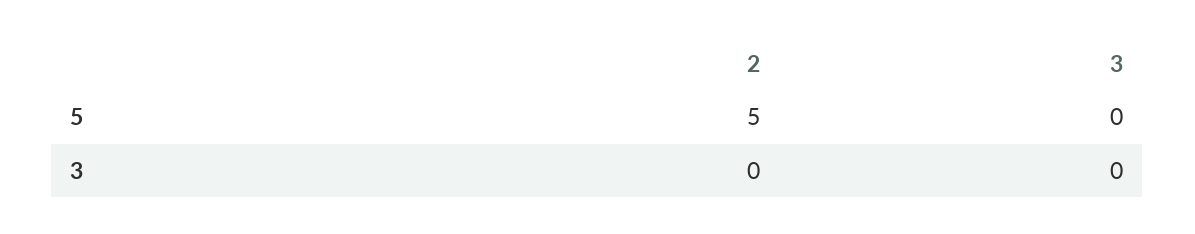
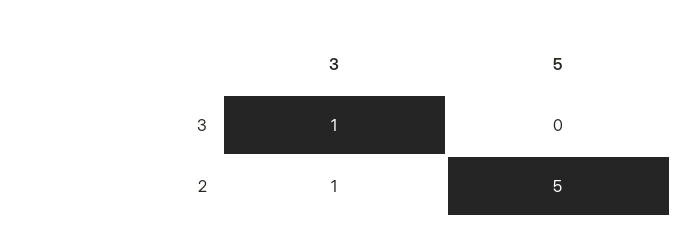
  {
    "2": {
      "5": 5,
-     "3": 0
+     "3": 1
    },
    "3": {
      "5": 0,
-     "3": 0
+     "3": 1
    }
  }

